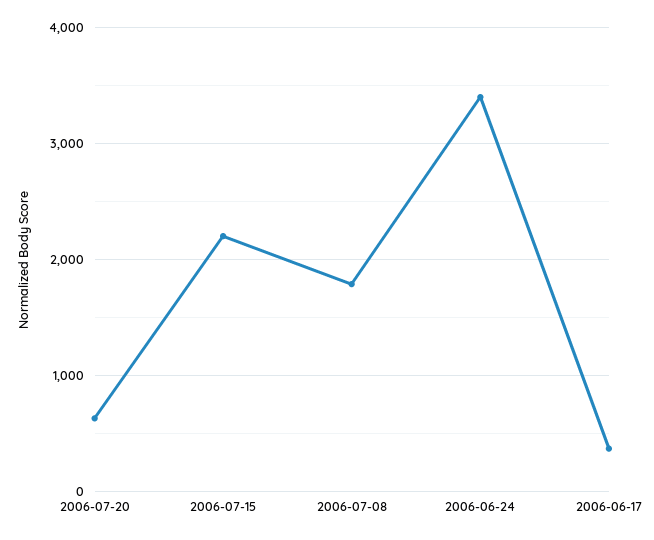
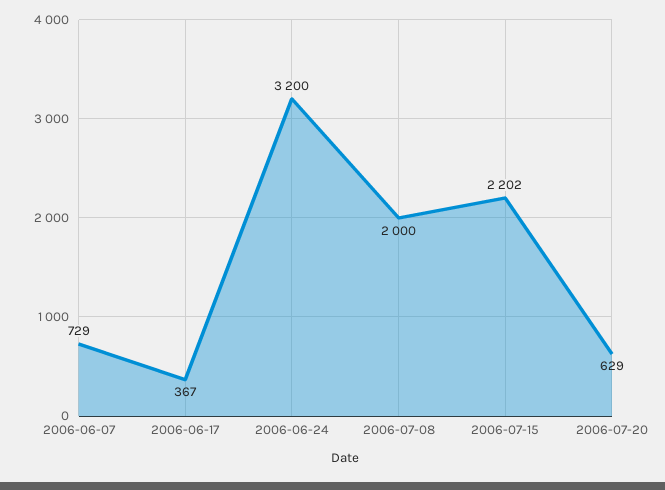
  {
    "2006-07-20": 629,
    "2006-07-15": 2202,
-   "2006-07-08": 1800,
+   "2006-07-08": 2000,
-   "2006-06-24": 3400,
+   "2006-06-24": 3200,
-   "2006-06-17": 367
+   "2006-06-17": 367,
+   "2006-06-07": 729
  }

